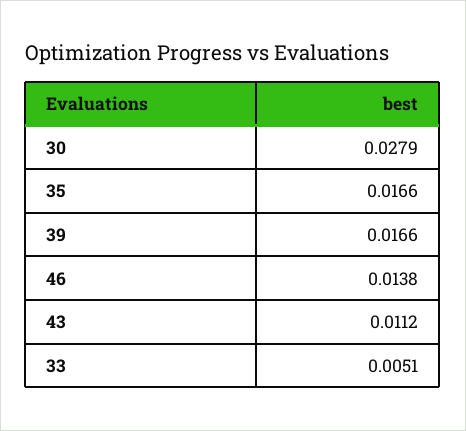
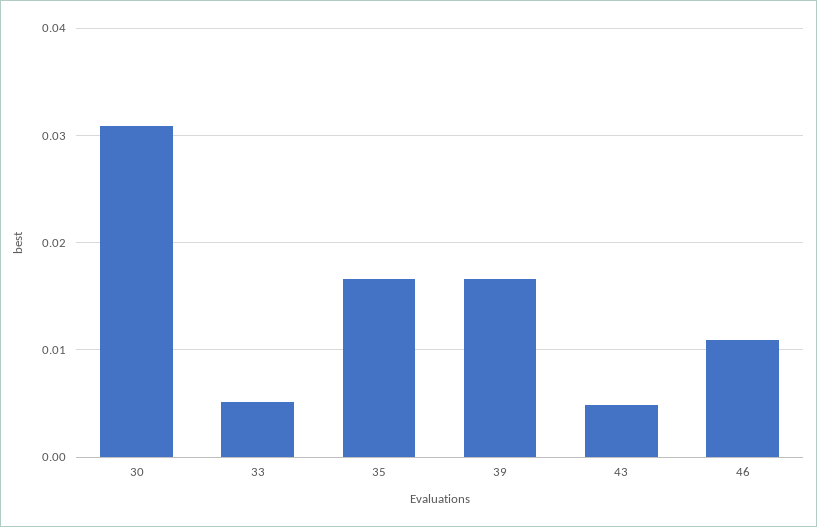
  {
-   "30": 0.0279,
+   "30": 0.031,
    "35": 0.0166,
    "39": 0.0166,
-   "46": 0.0138,
+   "46": 0.011,
-   "43": 0.0112,
+   "43": 0.005,
    "33": 0.0051
  }

